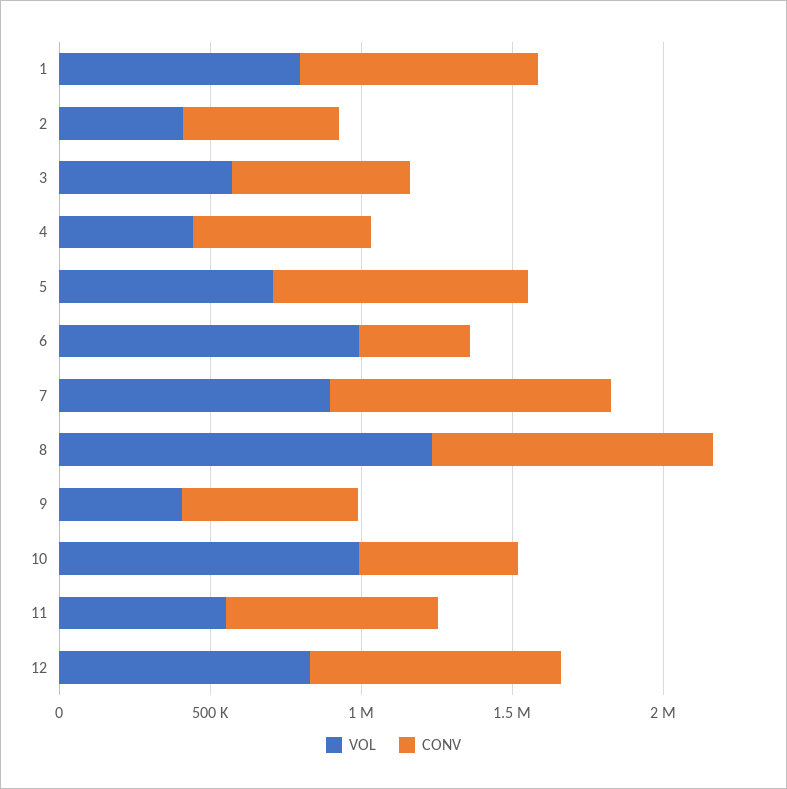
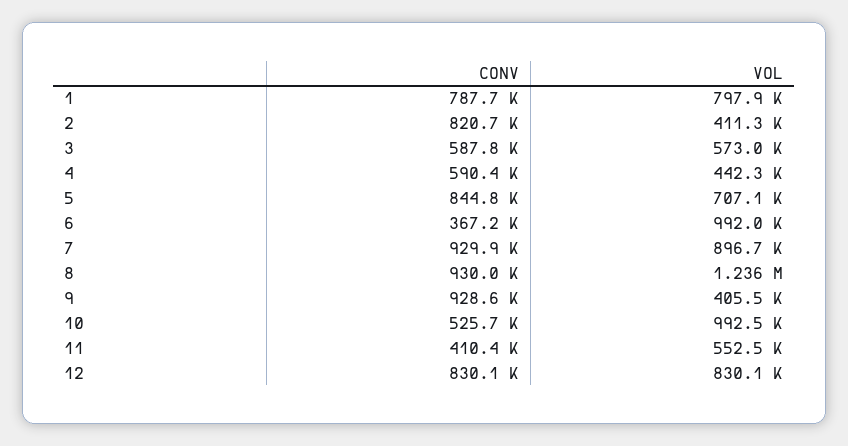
  {
    "VOL": {
      "1": 797900,
      "2": 411300,
      "3": 573000,
      "4": 442300,
      "5": 707100,
      "6": 992000,
      "7": 896700,
      "8": 1236000,
      "9": 405500,
      "10": 992500,
      "11": 552500,
      "12": 830100
    },
    "CONV": {
      "1": 787700,
-     "2": 500000,
+     "2": 820700,
      "3": 587800,
      "4": 590400,
      "5": 844800,
      "6": 367200,
      "7": 929900,
      "8": 930000,
-     "9": 600000,
+     "9": 928600,
      "10": 525700,
-     "11": 700000,
+     "11": 410400,
      "12": 830100
    }
  }

